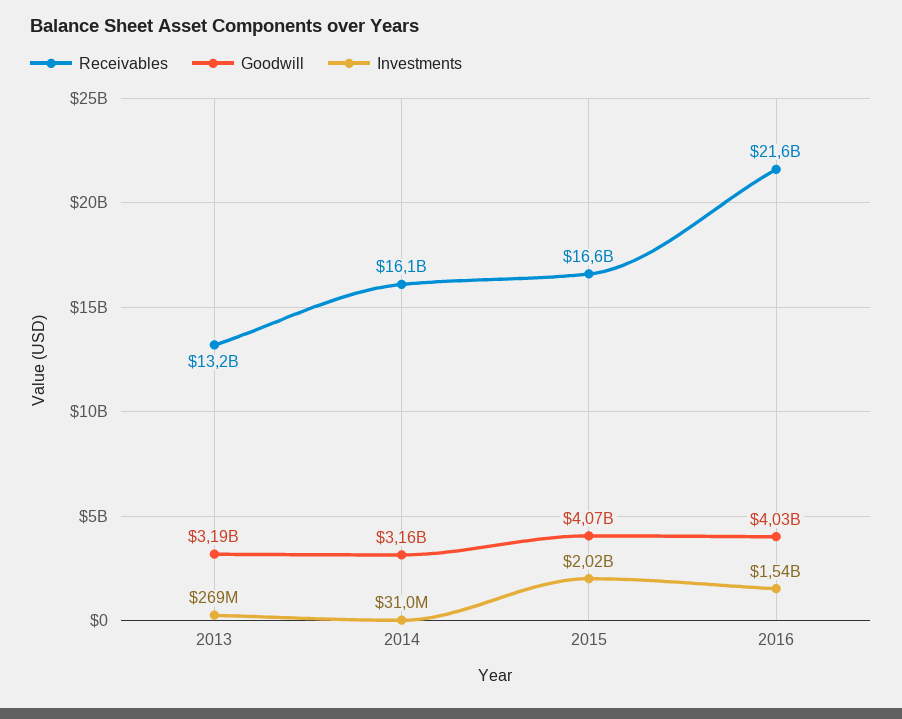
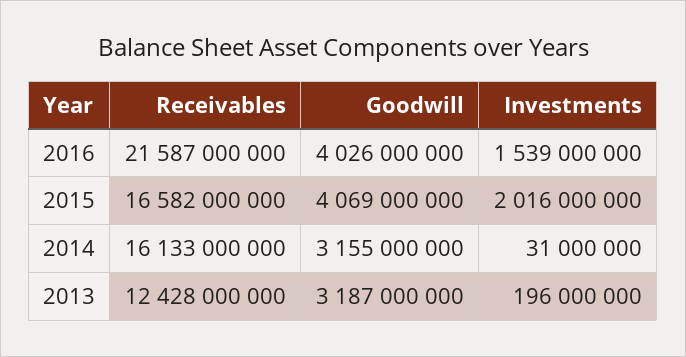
  {
    "Receivables": {
-     "2013": 13200000000,
+     "2013": 12428000000,
      "2014": 16133000000,
      "2015": 16582000000,
      "2016": 21587000000
    },
    "Goodwill": {
      "2013": 3187000000,
      "2014": 3155000000,
      "2015": 4069000000,
      "2016": 4026000000
    },
    "Investments": {
-     "2013": 269000000,
+     "2013": 196000000,
      "2014": 31000000,
      "2015": 2016000000,
      "2016": 1539000000
    }
  }

